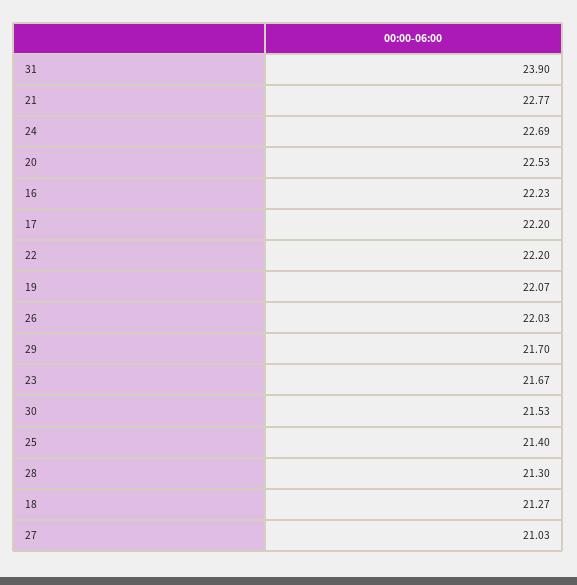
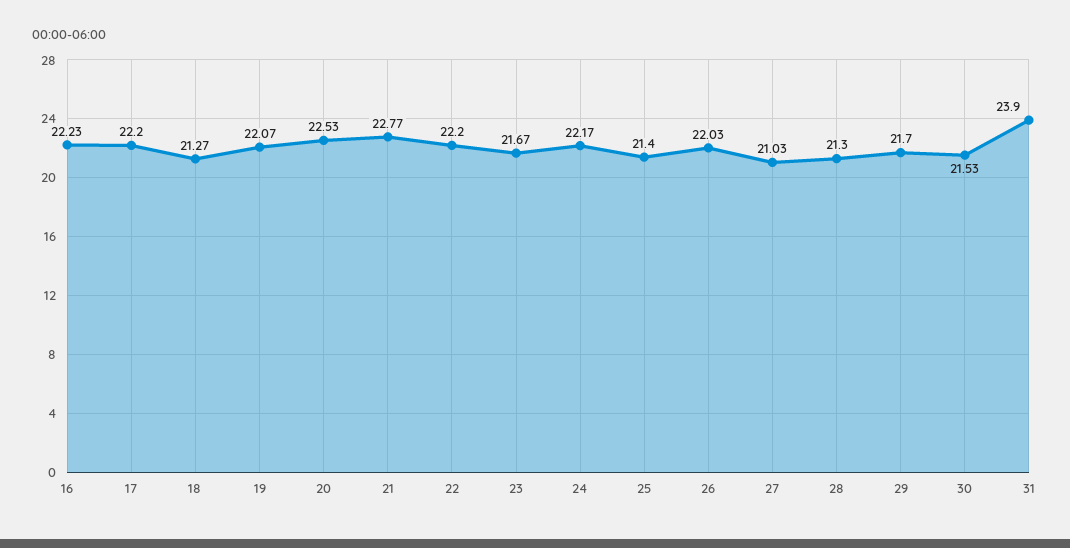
  {
    "31": 23.9,
    "21": 22.77,
-   "24": 22.69,
+   "24": 22.17,
    "20": 22.53,
    "16": 22.23,
    "17": 22.2,
    "22": 22.2,
    "19": 22.07,
    "26": 22.03,
    "29": 21.7,
    "23": 21.67,
    "30": 21.53,
    "25": 21.4,
    "28": 21.3,
    "18": 21.27,
    "27": 21.03
  }

